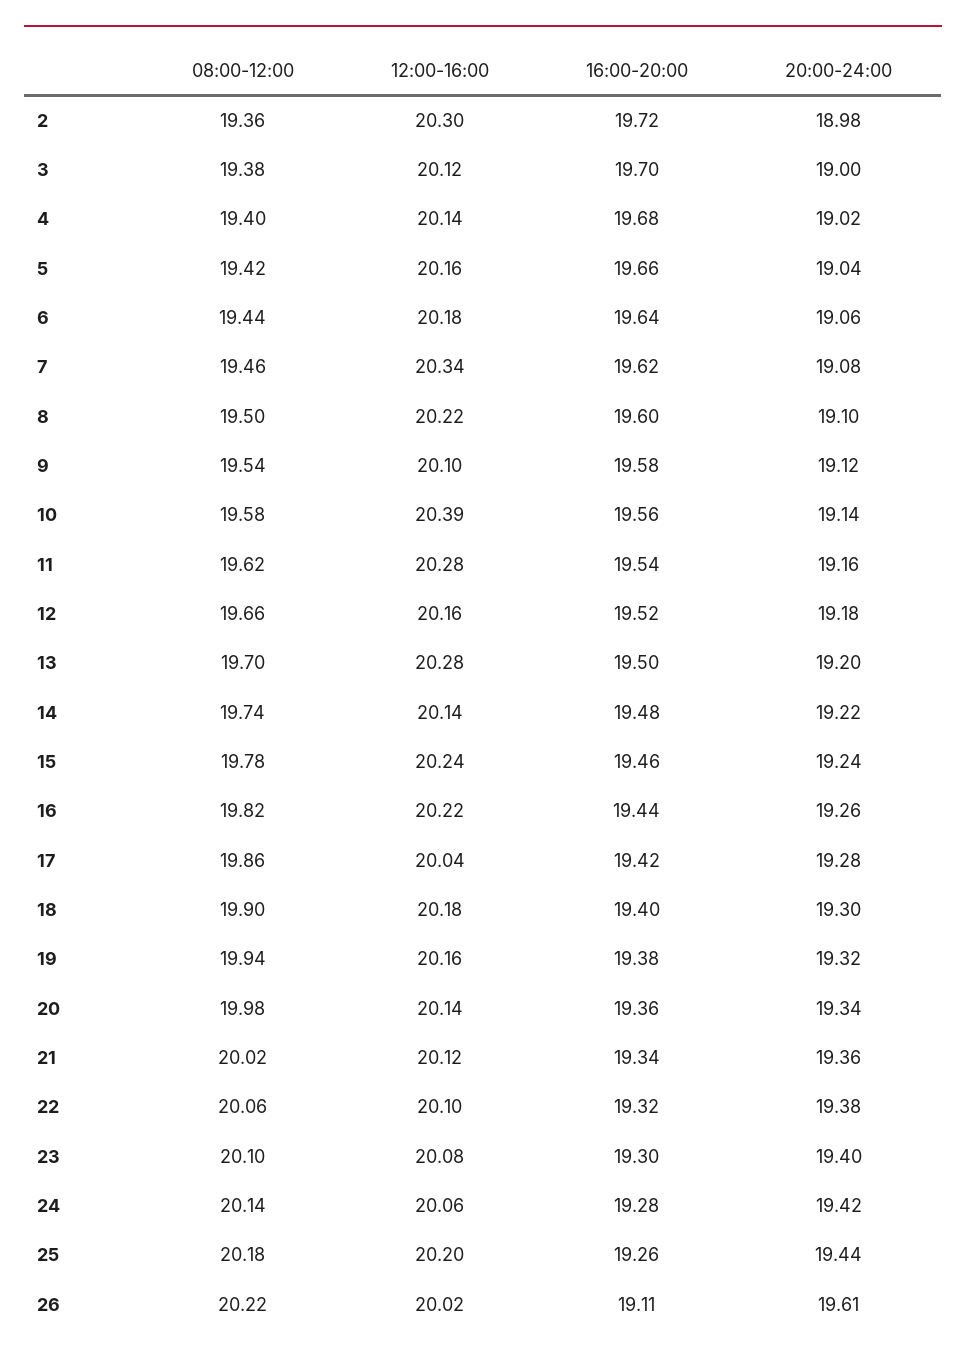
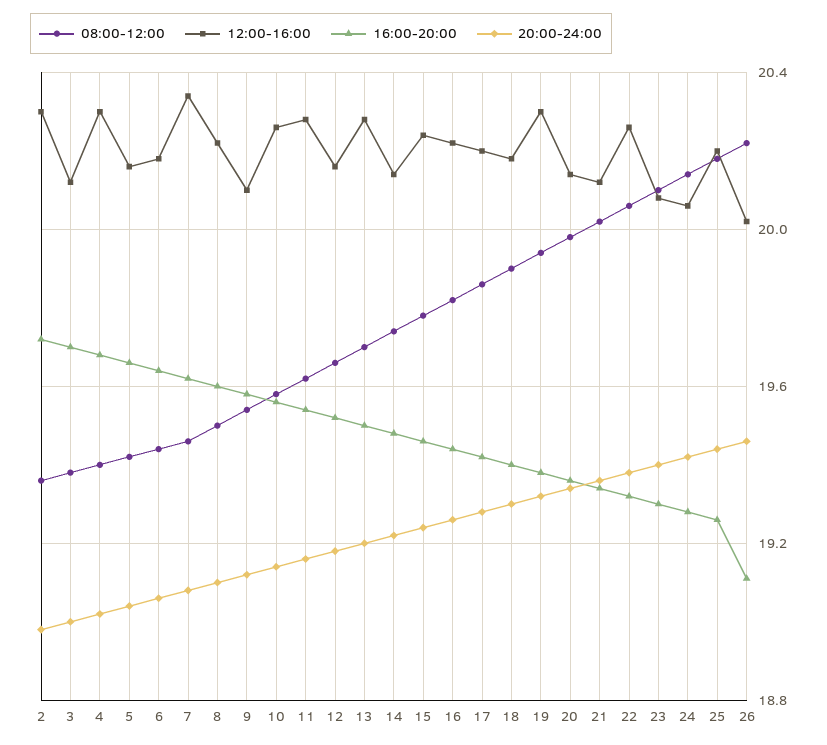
  {
    "08:00-12:00": {
      "2": 19.36,
      "3": 19.38,
      "4": 19.4,
      "5": 19.42,
      "6": 19.44,
      "7": 19.46,
      "8": 19.5,
      "9": 19.54,
      "10": 19.58,
      "11": 19.62,
      "12": 19.66,
      "13": 19.7,
      "14": 19.74,
      "15": 19.78,
      "16": 19.82,
      "17": 19.86,
      "18": 19.9,
      "19": 19.94,
      "20": 19.98,
      "21": 20.02,
      "22": 20.06,
      "23": 20.1,
      "24": 20.14,
      "25": 20.18,
      "26": 20.22
    },
    "12:00-16:00": {
      "2": 20.3,
      "3": 20.12,
-     "4": 20.14,
+     "4": 20.3,
      "5": 20.16,
      "6": 20.18,
      "7": 20.34,
      "8": 20.22,
      "9": 20.1,
-     "10": 20.39,
+     "10": 20.25,
      "11": 20.28,
      "12": 20.16,
      "13": 20.28,
      "14": 20.14,
      "15": 20.24,
      "16": 20.22,
-     "17": 20.04,
+     "17": 20.2,
      "18": 20.18,
-     "19": 20.16,
+     "19": 20.3,
      "20": 20.14,
      "21": 20.12,
-     "22": 20.1,
+     "22": 20.25,
      "23": 20.08,
      "24": 20.06,
      "25": 20.2,
      "26": 20.02
    },
    "16:00-20:00": {
      "2": 19.72,
      "3": 19.7,
      "4": 19.68,
      "5": 19.66,
      "6": 19.64,
      "7": 19.62,
      "8": 19.6,
      "9": 19.58,
      "10": 19.56,
      "11": 19.54,
      "12": 19.52,
      "13": 19.5,
      "14": 19.48,
      "15": 19.46,
      "16": 19.44,
      "17": 19.42,
      "18": 19.4,
      "19": 19.38,
      "20": 19.36,
      "21": 19.34,
      "22": 19.32,
      "23": 19.3,
      "24": 19.28,
      "25": 19.26,
      "26": 19.11
    },
    "20:00-24:00": {
      "2": 18.98,
      "3": 19,
      "4": 19.02,
      "5": 19.04,
      "6": 19.06,
      "7": 19.08,
      "8": 19.1,
      "9": 19.12,
      "10": 19.14,
      "11": 19.16,
      "12": 19.18,
      "13": 19.2,
      "14": 19.22,
      "15": 19.24,
      "16": 19.26,
      "17": 19.28,
      "18": 19.3,
      "19": 19.32,
      "20": 19.34,
      "21": 19.36,
      "22": 19.38,
      "23": 19.4,
      "24": 19.42,
      "25": 19.44,
-     "26": 19.61
+     "26": 19.45
    }
  }

